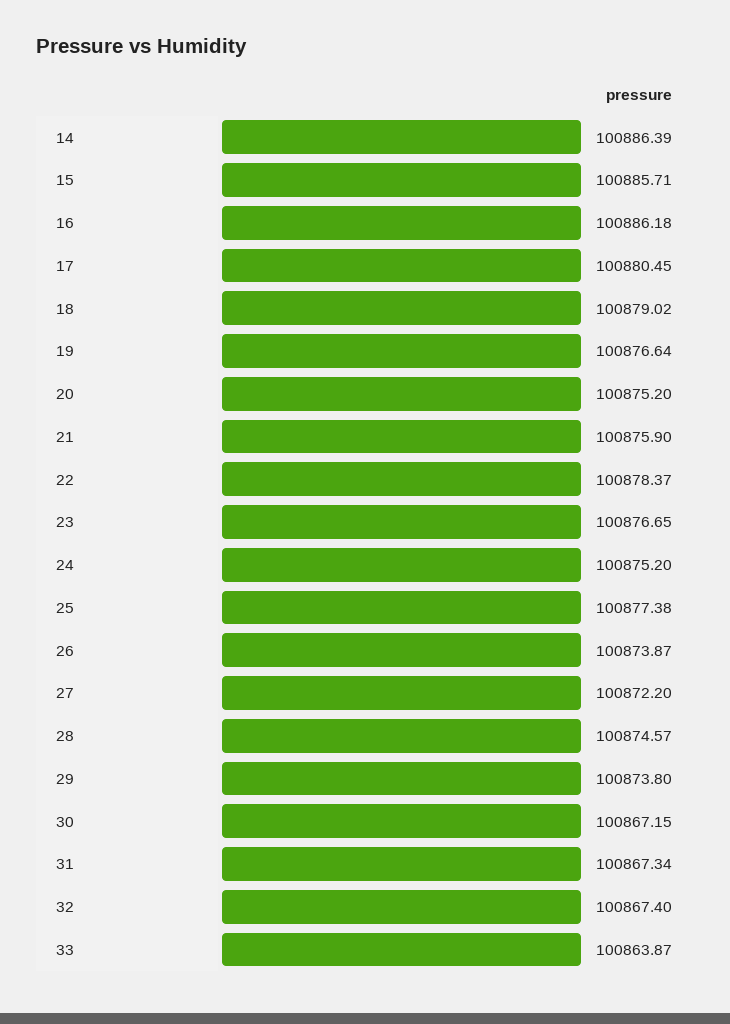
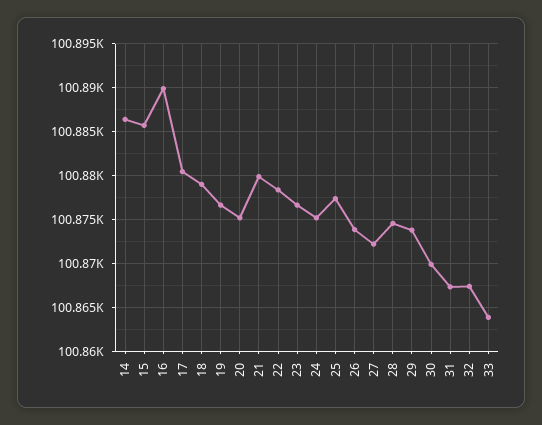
  {
    "14": 100886.39,
    "15": 100885.71,
-   "16": 100886.18,
+   "16": 100890,
    "17": 100880.45,
    "18": 100879.02,
    "19": 100876.64,
    "20": 100875.2,
-   "21": 100875.9,
+   "21": 100880,
    "22": 100878.37,
    "23": 100876.65,
    "24": 100875.2,
    "25": 100877.38,
    "26": 100873.87,
    "27": 100872.2,
    "28": 100874.57,
    "29": 100873.8,
-   "30": 100867.15,
+   "30": 100870,
    "31": 100867.34,
    "32": 100867.4,
    "33": 100863.87
  }

